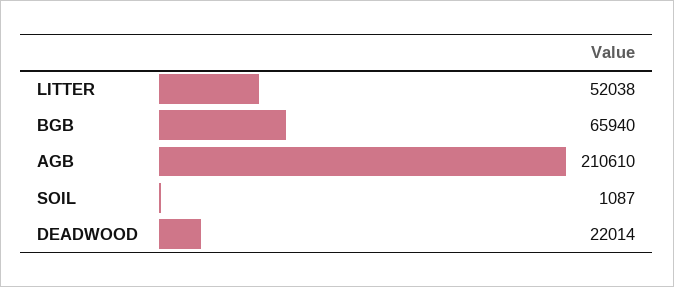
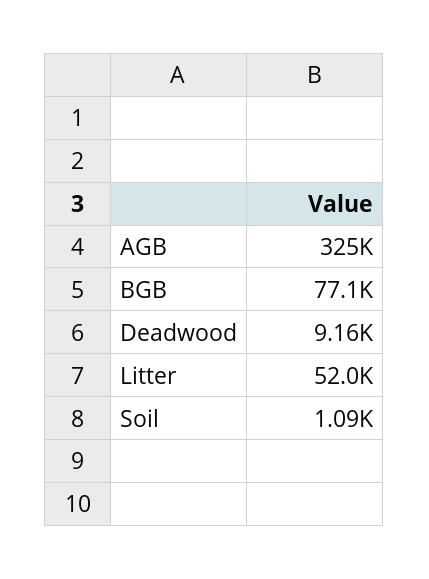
  {
    "LITTER": 52038,
-   "BGB": 65940,
+   "BGB": 77100,
-   "AGB": 210610,
+   "AGB": 325000,
    "SOIL": 1087,
-   "DEADWOOD": 22014
+   "DEADWOOD": 9160
  }

